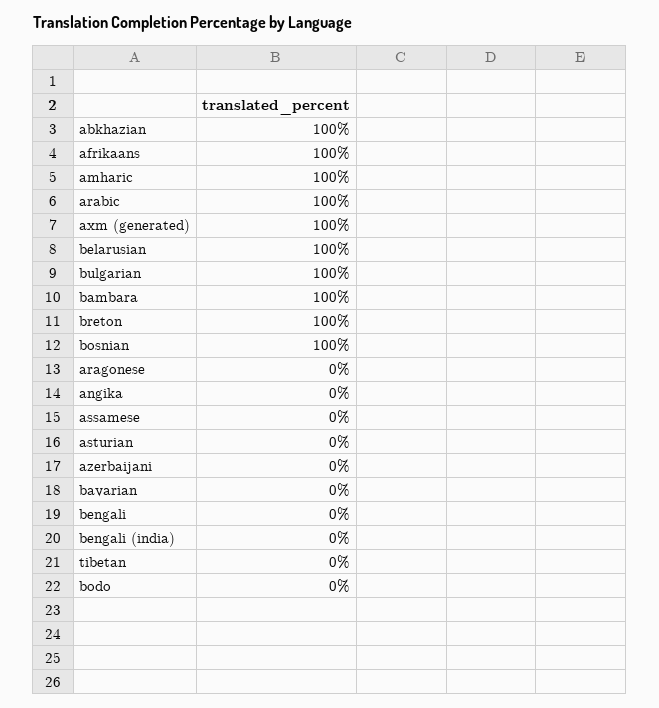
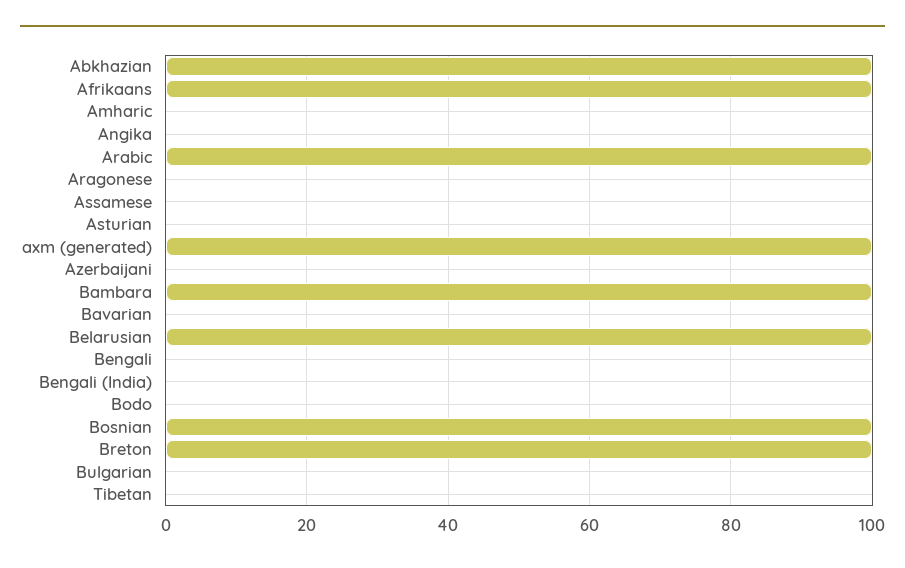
  {
    "abkhazian": 100,
    "afrikaans": 100,
-   "amharic": 100,
+   "amharic": 0,
    "arabic": 100,
    "axm (generated)": 100,
    "belarusian": 100,
-   "bulgarian": 100,
+   "bulgarian": 0,
    "bambara": 100,
    "breton": 100,
    "bosnian": 100,
    "aragonese": 0,
    "angika": 0,
    "assamese": 0,
    "asturian": 0,
    "azerbaijani": 0,
    "bavarian": 0,
    "bengali": 0,
    "bengali (india)": 0,
    "tibetan": 0,
    "bodo": 0
  }

